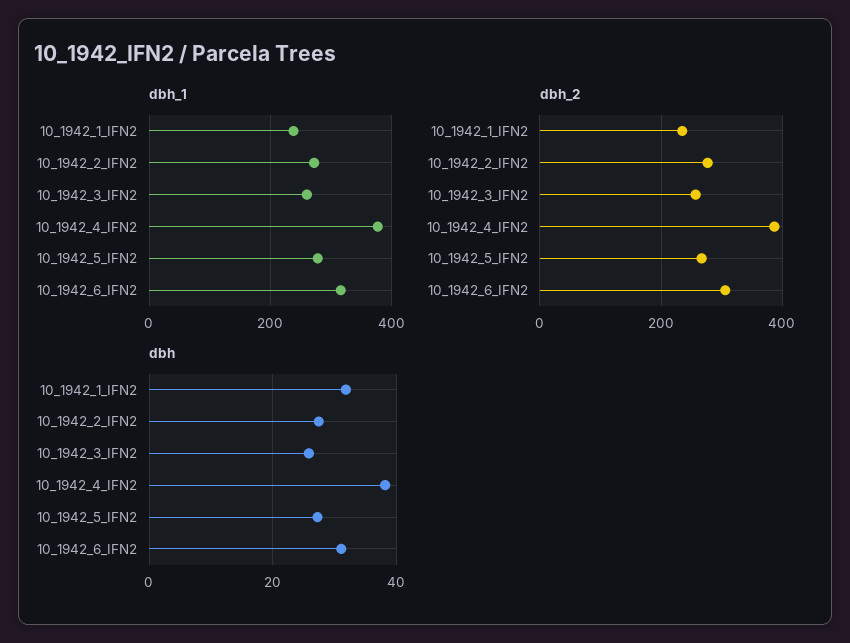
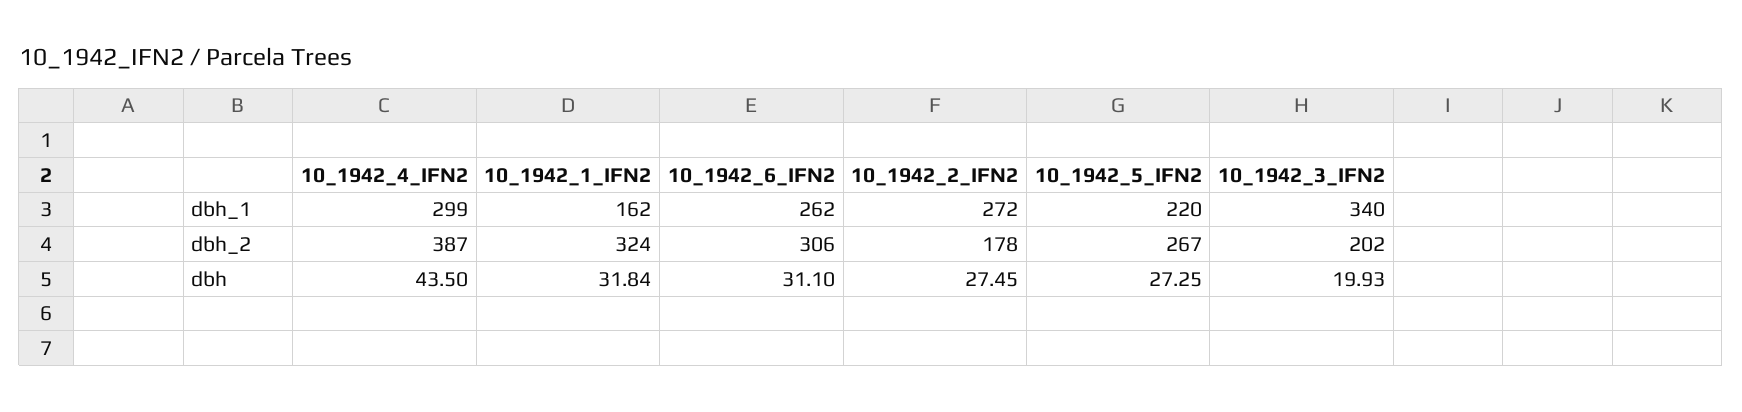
  {
    "dbh_1": {
-     "10_1942_1_IFN2": 240,
+     "10_1942_1_IFN2": 162,
      "10_1942_2_IFN2": 272,
-     "10_1942_3_IFN2": 260,
+     "10_1942_3_IFN2": 340,
-     "10_1942_4_IFN2": 380,
+     "10_1942_4_IFN2": 299,
-     "10_1942_5_IFN2": 280,
+     "10_1942_5_IFN2": 220,
-     "10_1942_6_IFN2": 320
+     "10_1942_6_IFN2": 262
    },
    "dbh_2": {
-     "10_1942_1_IFN2": 240,
+     "10_1942_1_IFN2": 324,
-     "10_1942_2_IFN2": 280,
+     "10_1942_2_IFN2": 178,
-     "10_1942_3_IFN2": 260,
+     "10_1942_3_IFN2": 202,
      "10_1942_4_IFN2": 387,
      "10_1942_5_IFN2": 267,
      "10_1942_6_IFN2": 306
    },
    "dbh": {
      "10_1942_1_IFN2": 31.84,
      "10_1942_2_IFN2": 27.45,
-     "10_1942_3_IFN2": 26,
+     "10_1942_3_IFN2": 19.93,
-     "10_1942_4_IFN2": 38,
+     "10_1942_4_IFN2": 43.5,
      "10_1942_5_IFN2": 27.25,
      "10_1942_6_IFN2": 31.1
    }
  }

